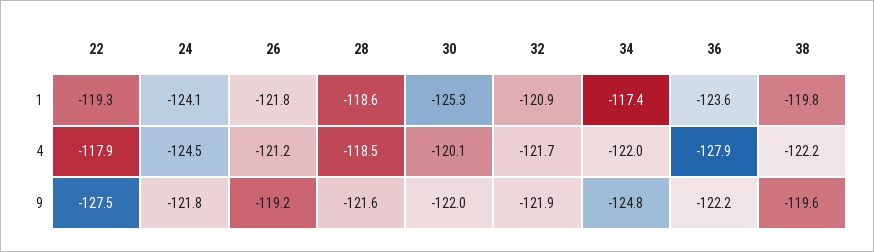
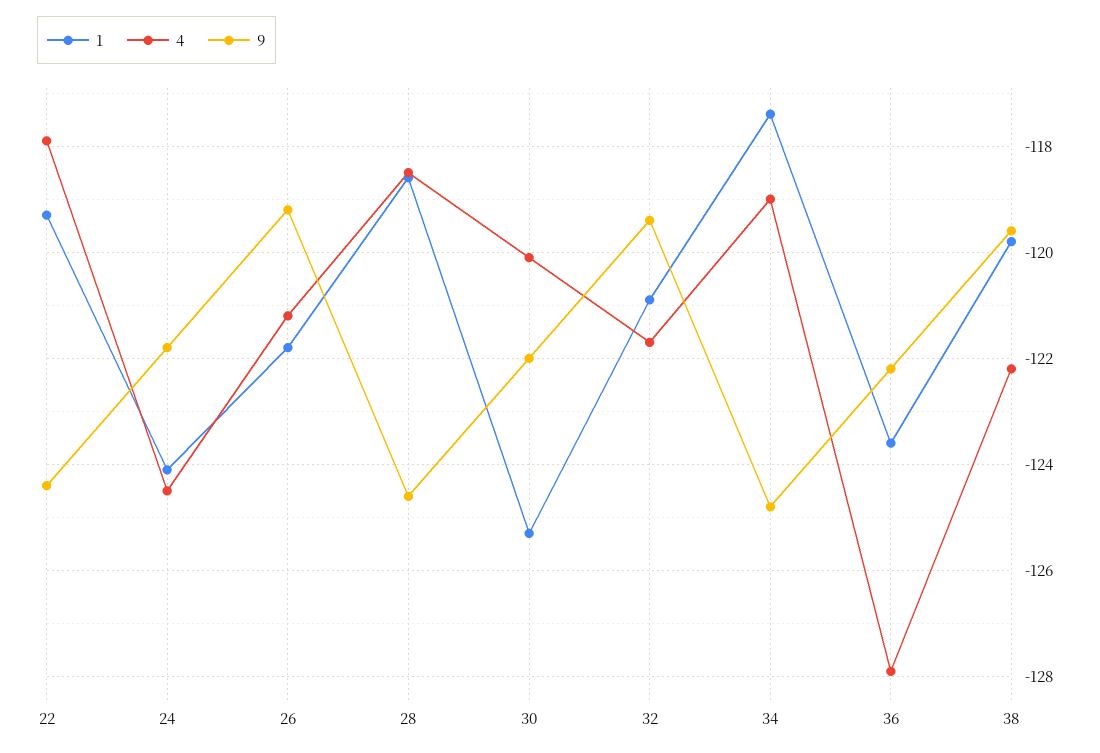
  {
    "1": {
      "22": -119.3,
      "24": -124.1,
      "26": -121.8,
      "28": -118.6,
      "30": -125.3,
      "32": -120.9,
      "34": -117.4,
      "36": -123.6,
      "38": -119.8
    },
    "4": {
      "22": -117.9,
      "24": -124.5,
      "26": -121.2,
      "28": -118.5,
      "30": -120.1,
      "32": -121.7,
-     "34": -122,
+     "34": -119,
      "36": -127.9,
      "38": -122.2
    },
    "9": {
-     "22": -127.5,
+     "22": -124.5,
      "24": -121.8,
      "26": -119.2,
-     "28": -121.6,
+     "28": -124.5,
      "30": -122,
-     "32": -121.9,
+     "32": -119.5,
      "34": -124.8,
      "36": -122.2,
      "38": -119.6
    }
  }

